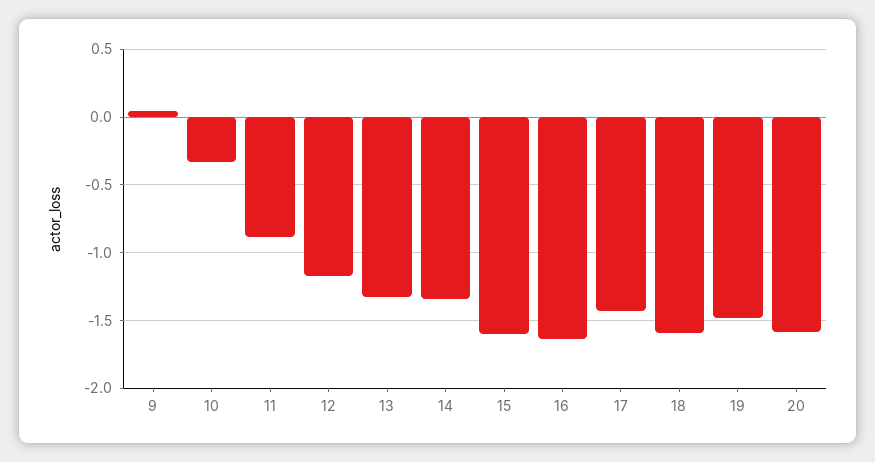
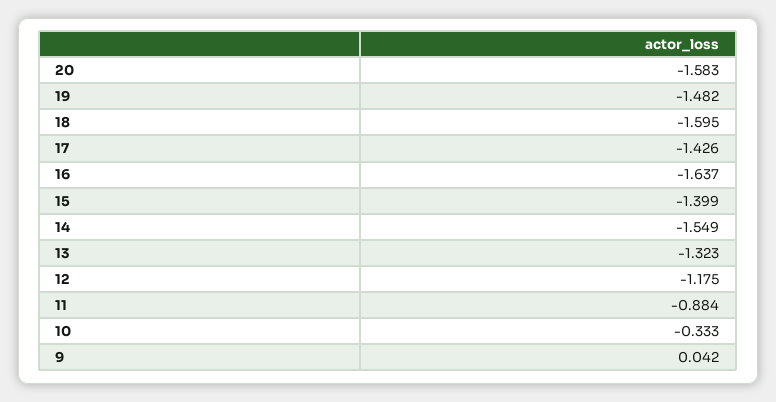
  {
    "9": 0.042,
    "10": -0.333,
    "11": -0.884,
    "12": -1.175,
    "13": -1.323,
-   "14": -1.35,
+   "14": -1.549,
-   "15": -1.6,
+   "15": -1.399,
    "16": -1.637,
    "17": -1.426,
    "18": -1.595,
    "19": -1.482,
    "20": -1.583
  }

